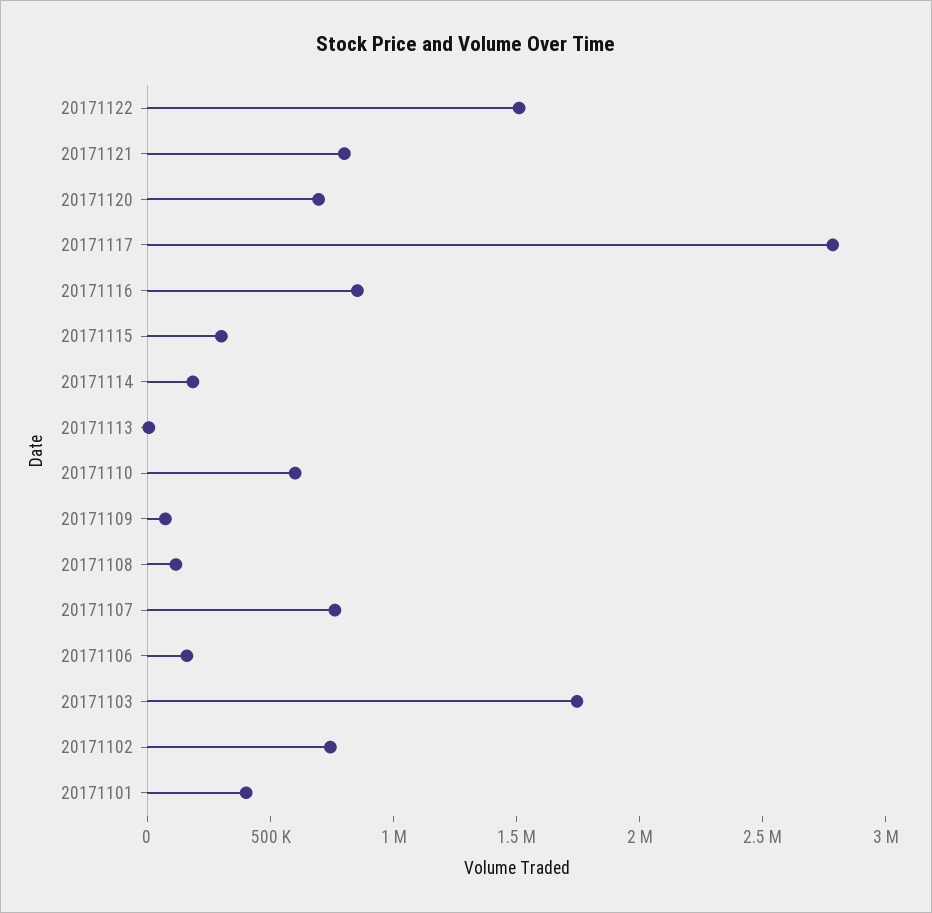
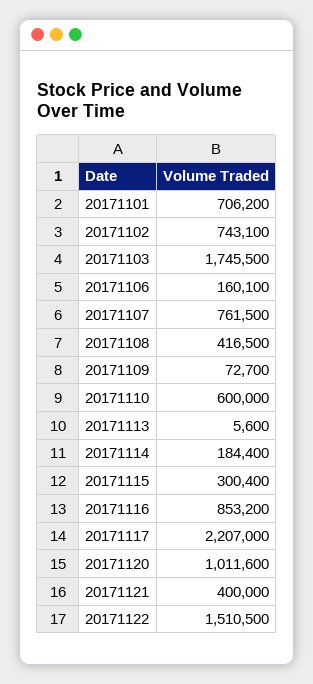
  {
    "20171122": 1510500,
-   "20171121": 800000,
+   "20171121": 400000,
-   "20171120": 700000,
+   "20171120": 1011600,
-   "20171117": 2800000,
+   "20171117": 2207000,
    "20171116": 853200,
    "20171115": 300400,
    "20171114": 184400,
    "20171113": 5600,
    "20171110": 600000,
    "20171109": 72700,
-   "20171108": 100000,
+   "20171108": 416500,
    "20171107": 761500,
    "20171106": 160100,
    "20171103": 1745500,
    "20171102": 743100,
-   "20171101": 400000
+   "20171101": 706200
  }

